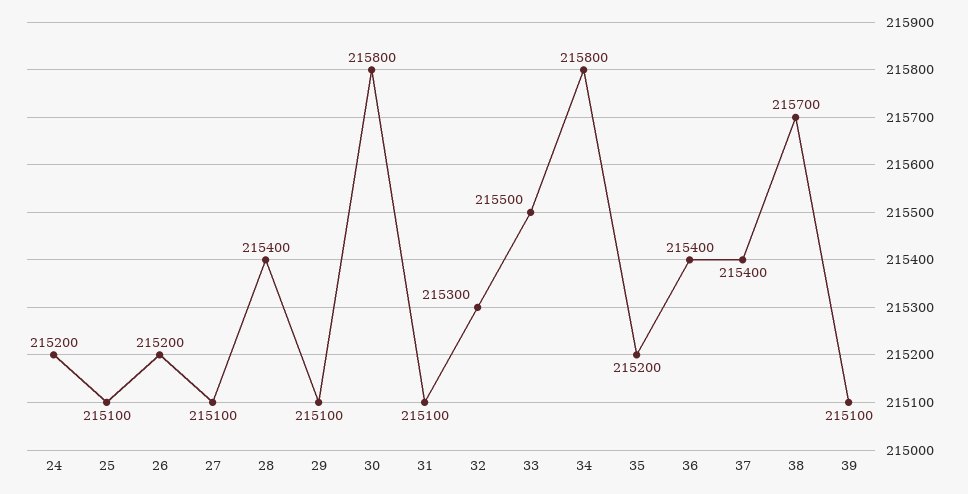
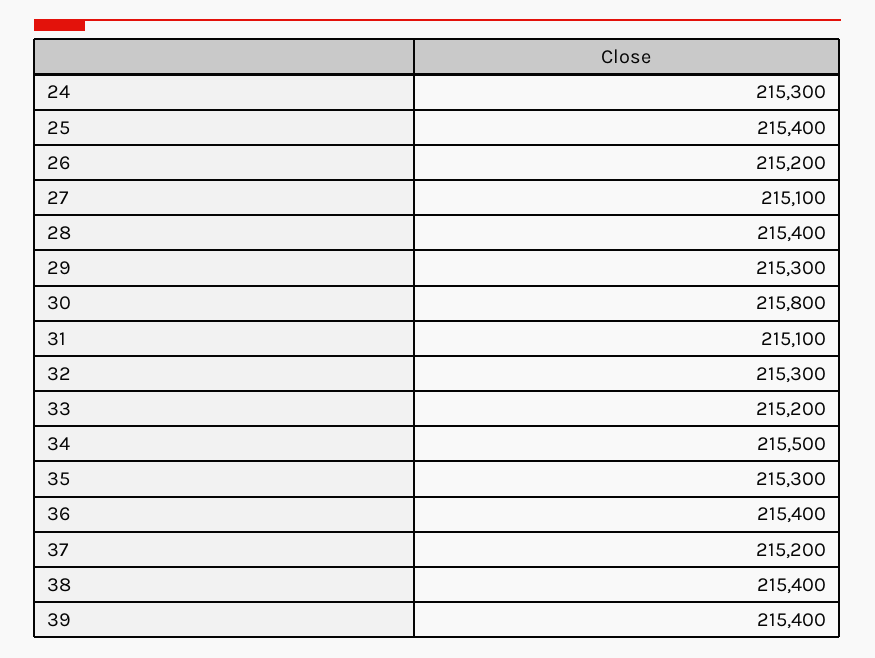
  {
-   "24": 215200,
+   "24": 215300,
-   "25": 215100,
+   "25": 215400,
    "26": 215200,
    "27": 215100,
    "28": 215400,
-   "29": 215100,
+   "29": 215300,
    "30": 215800,
    "31": 215100,
    "32": 215300,
-   "33": 215500,
+   "33": 215200,
-   "34": 215800,
+   "34": 215500,
-   "35": 215200,
+   "35": 215300,
    "36": 215400,
-   "37": 215400,
+   "37": 215200,
-   "38": 215700,
+   "38": 215400,
-   "39": 215100
+   "39": 215400
  }

